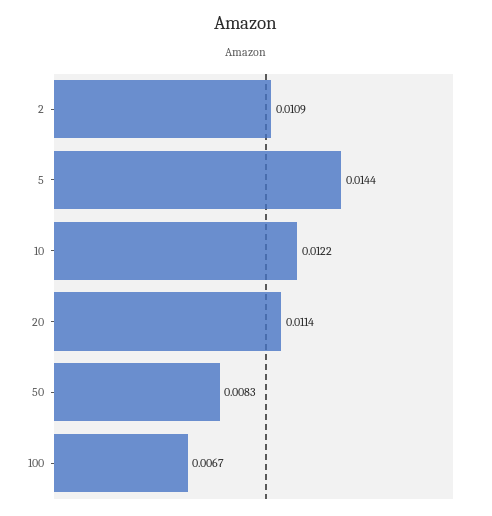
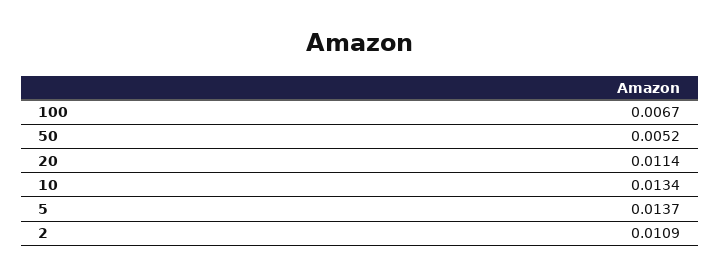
  {
    "2": 0.0109,
-   "5": 0.0144,
+   "5": 0.0137,
-   "10": 0.0122,
+   "10": 0.0134,
    "20": 0.0114,
-   "50": 0.0083,
+   "50": 0.0052,
    "100": 0.0067
  }

